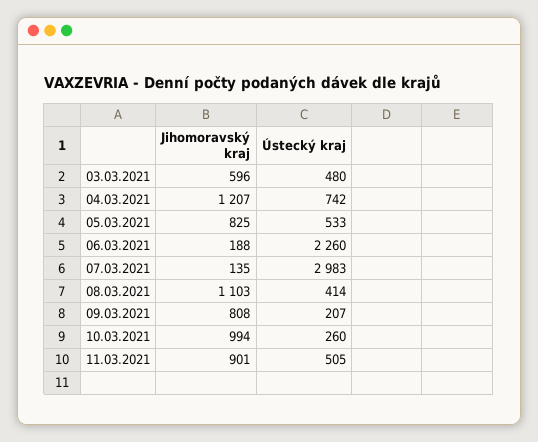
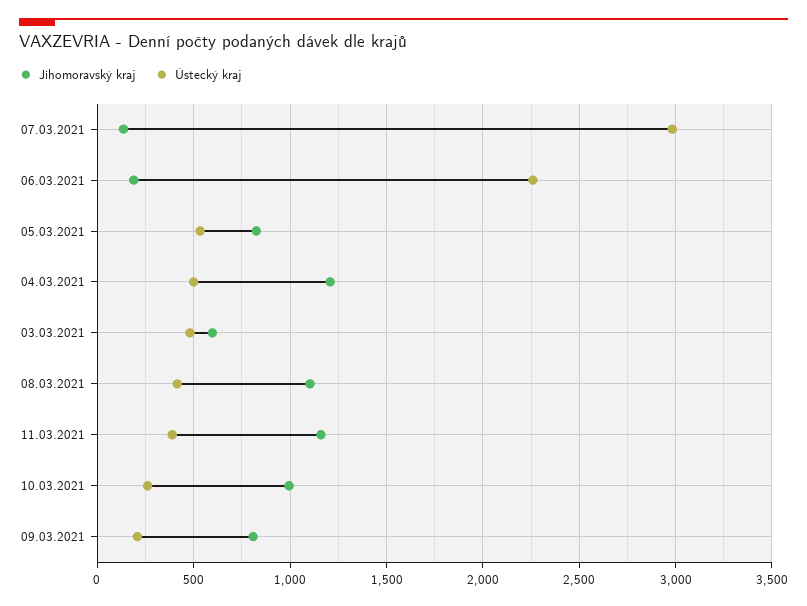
  {
    "Jihomoravský kraj": {
      "03.03.2021": 596,
      "04.03.2021": 1207,
      "05.03.2021": 825,
      "06.03.2021": 188,
      "07.03.2021": 135,
      "08.03.2021": 1103,
      "09.03.2021": 808,
      "10.03.2021": 994,
-     "11.03.2021": 901
+     "11.03.2021": 1150
    },
    "Ústecký kraj": {
      "03.03.2021": 480,
-     "04.03.2021": 742,
+     "04.03.2021": 500,
      "05.03.2021": 533,
      "06.03.2021": 2260,
      "07.03.2021": 2983,
      "08.03.2021": 414,
      "09.03.2021": 207,
      "10.03.2021": 260,
-     "11.03.2021": 505
+     "11.03.2021": 400
    }
  }

